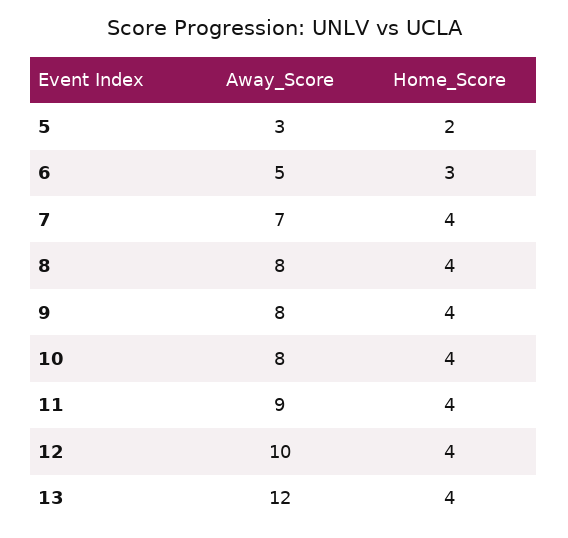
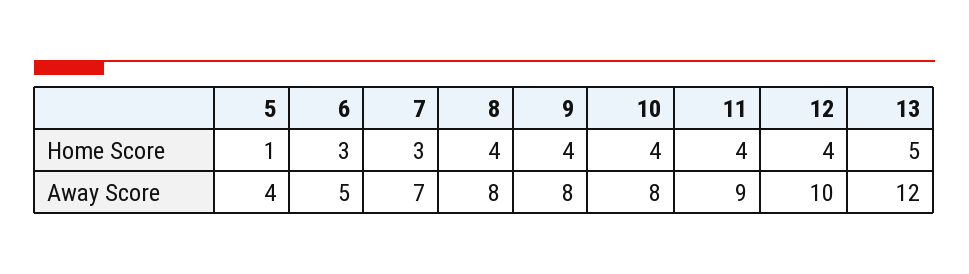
  {
    "Away_Score": {
-     "5": 3,
+     "5": 4,
      "6": 5,
      "7": 7,
      "8": 8,
      "9": 8,
      "10": 8,
      "11": 9,
      "12": 10,
      "13": 12
    },
    "Home_Score": {
-     "5": 2,
+     "5": 1,
      "6": 3,
-     "7": 4,
+     "7": 3,
      "8": 4,
      "9": 4,
      "10": 4,
      "11": 4,
      "12": 4,
-     "13": 4
+     "13": 5
    }
  }

